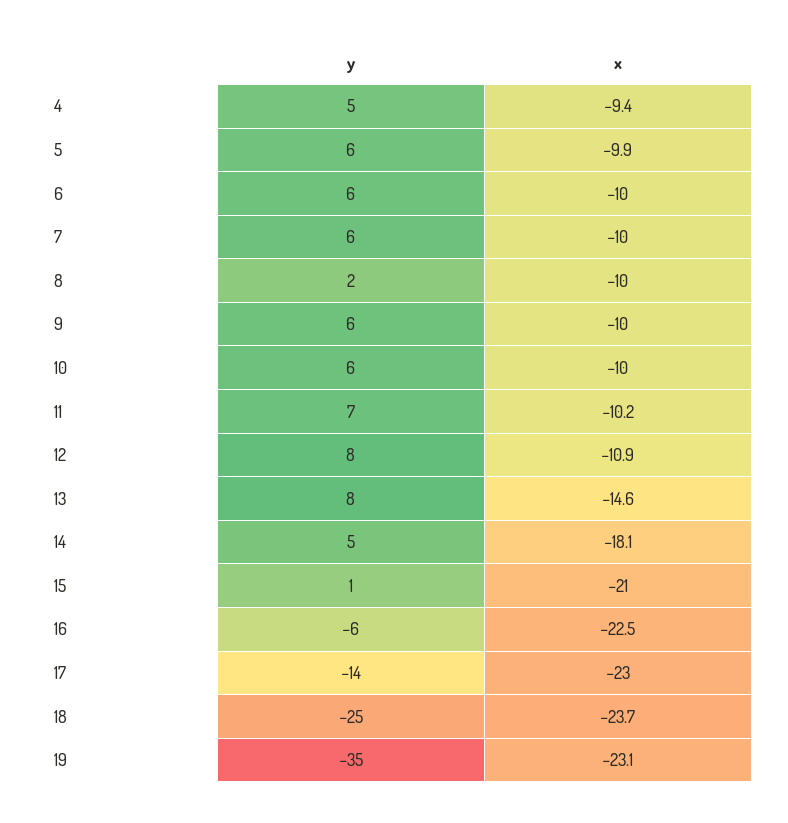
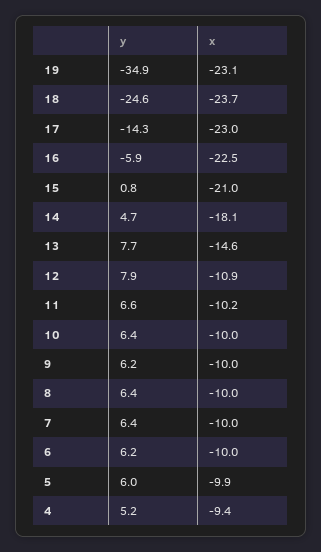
  {
    "y": {
      "4": 5.2,
      "5": 6,
      "6": 6.2,
      "7": 6.4,
-     "8": 2,
+     "8": 6.4,
      "9": 6.2,
      "10": 6.4,
      "11": 6.6,
      "12": 7.9,
      "13": 7.7,
      "14": 4.7,
      "15": 0.8,
      "16": -5.9,
      "17": -14.3,
      "18": -24.6,
      "19": -34.9
    },
    "x": {
      "4": -9.4,
      "5": -9.9,
      "6": -10,
      "7": -10,
      "8": -10,
      "9": -10,
      "10": -10,
      "11": -10.2,
      "12": -10.9,
      "13": -14.6,
      "14": -18.1,
      "15": -21,
      "16": -22.5,
      "17": -23,
      "18": -23.7,
      "19": -23.1
    }
  }

